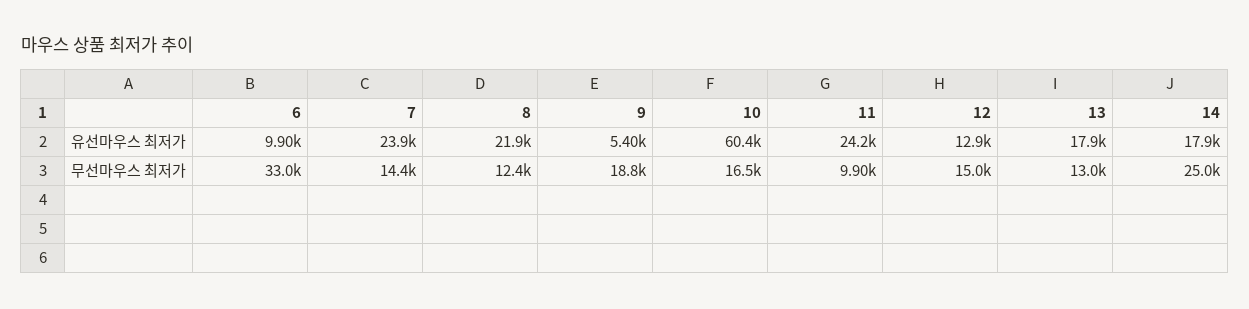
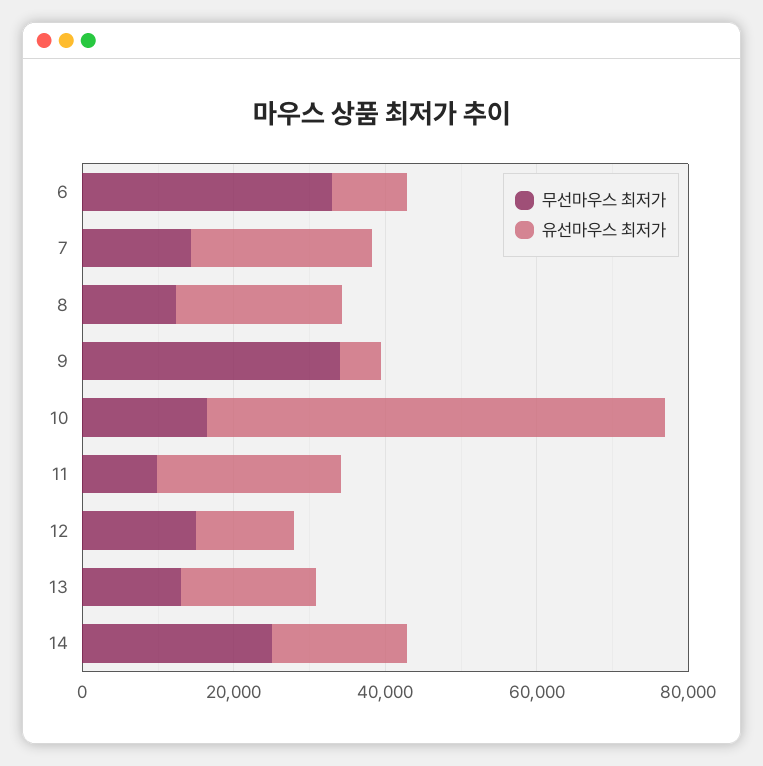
  {
    "유선마우스 최저가": {
      "6": 9900,
      "7": 23900,
      "8": 21900,
      "9": 5400,
      "10": 60400,
      "11": 24200,
      "12": 12900,
      "13": 17900,
      "14": 17900
    },
    "무선마우스 최저가": {
      "6": 33000,
      "7": 14400,
      "8": 12400,
-     "9": 18800,
+     "9": 35000,
      "10": 16500,
      "11": 9900,
      "12": 15000,
      "13": 13000,
      "14": 25000
    }
  }

